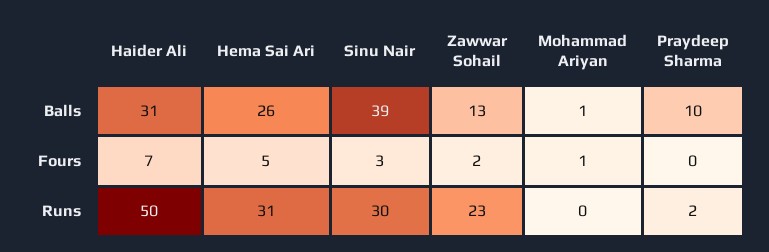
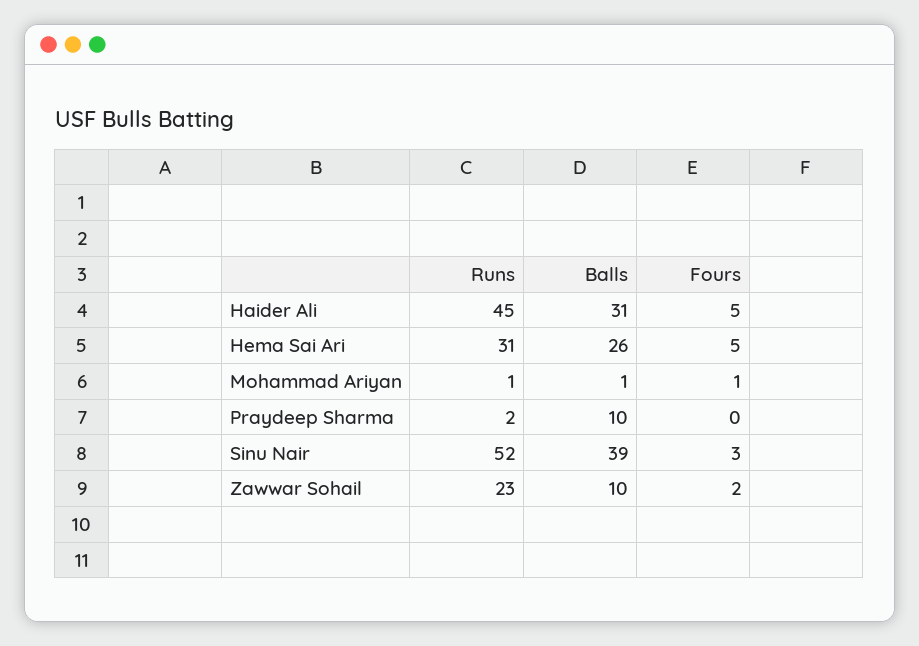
  {
    "Haider Ali": {
      "Balls": 31,
-     "Fours": 7,
+     "Fours": 5,
-     "Runs": 50
+     "Runs": 45
    },
    "Hema Sai Ari": {
      "Balls": 26,
      "Fours": 5,
      "Runs": 31
    },
    "Sinu Nair": {
      "Balls": 39,
      "Fours": 3,
-     "Runs": 30
+     "Runs": 52
    },
    "Zawwar Sohail": {
-     "Balls": 13,
+     "Balls": 10,
      "Fours": 2,
      "Runs": 23
    },
    "Mohammad Ariyan": {
      "Balls": 1,
      "Fours": 1,
-     "Runs": 0
+     "Runs": 1
    },
    "Praydeep Sharma": {
      "Balls": 10,
      "Fours": 0,
      "Runs": 2
    }
  }

